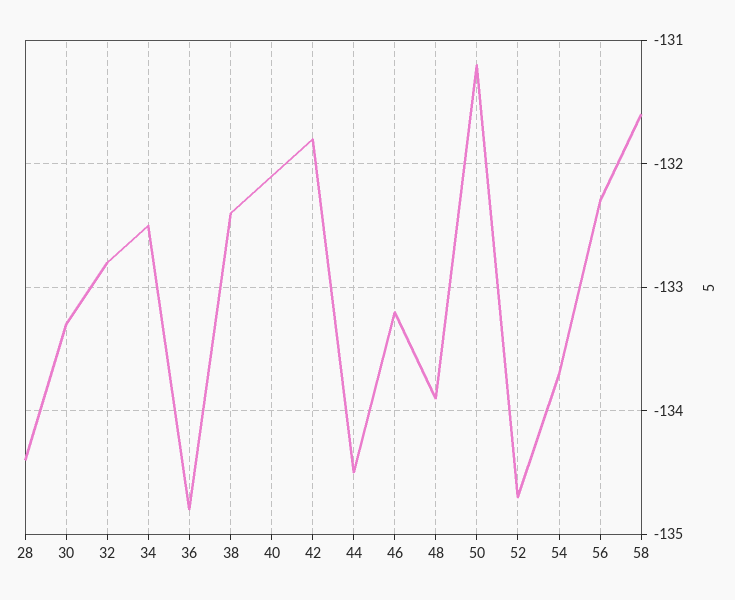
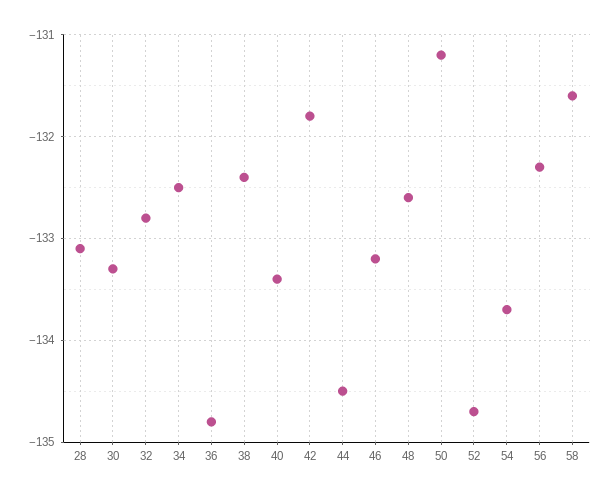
  {
-   "28": -134.4,
+   "28": -133.1,
    "30": -133.3,
    "32": -132.8,
    "34": -132.5,
    "36": -134.8,
    "38": -132.4,
-   "40": -132.1,
+   "40": -133.4,
    "42": -131.8,
    "44": -134.5,
    "46": -133.2,
-   "48": -133.9,
+   "48": -132.6,
    "50": -131.2,
    "52": -134.7,
    "54": -133.7,
    "56": -132.3,
    "58": -131.6
  }

